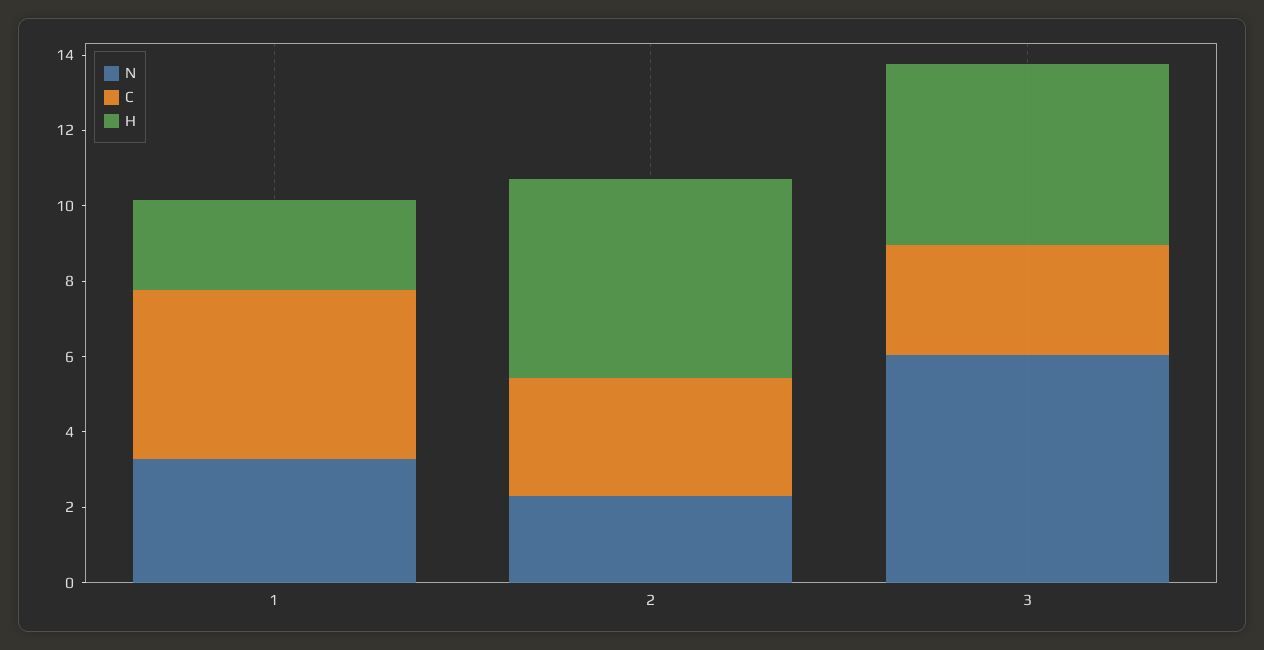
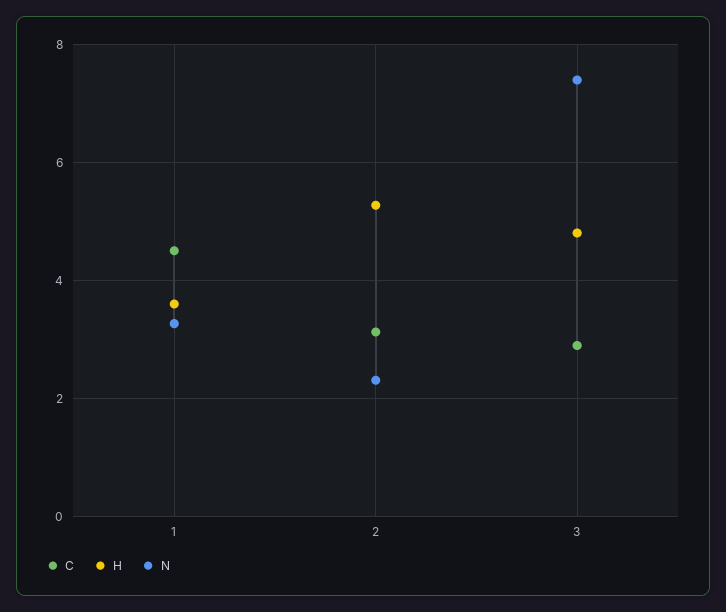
  {
    "N": {
      "1": 3.2,
      "2": 2.4,
-     "3": 6
+     "3": 7.4
    },
    "C": {
      "1": 4.6,
      "2": 3.2,
      "3": 3
    },
    "H": {
-     "1": 2.5,
+     "1": 3.6,
      "2": 5.2,
      "3": 4.8
    }
  }

